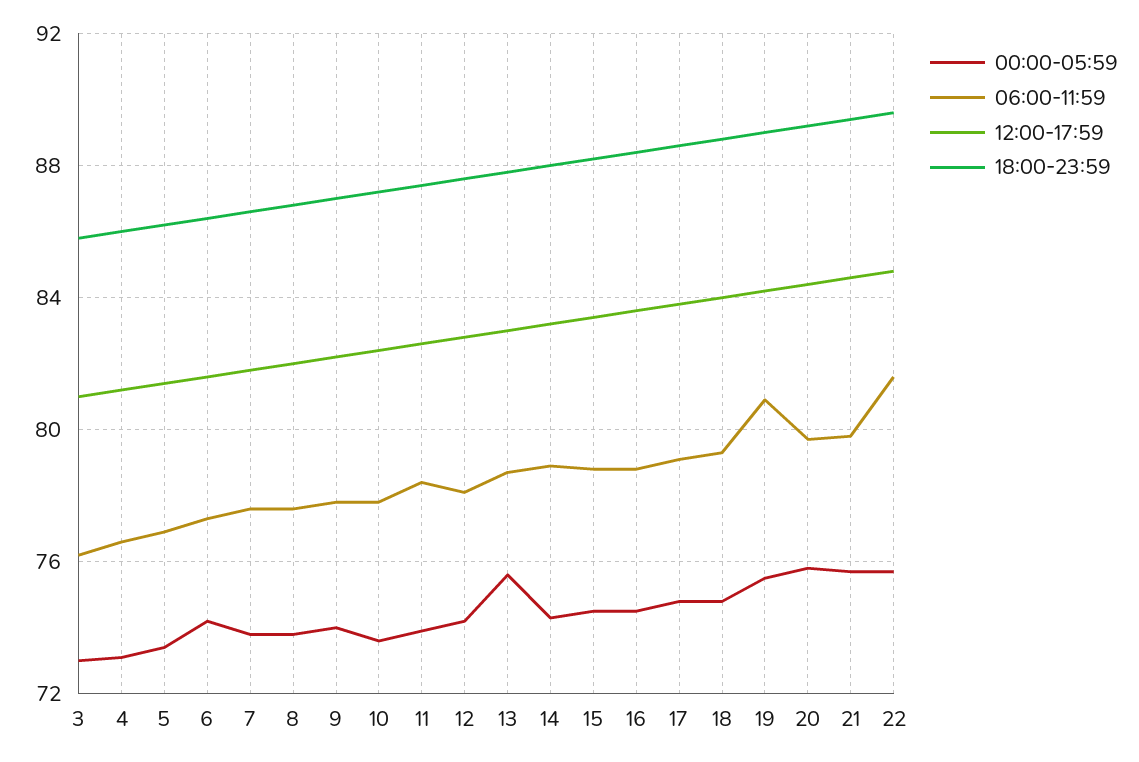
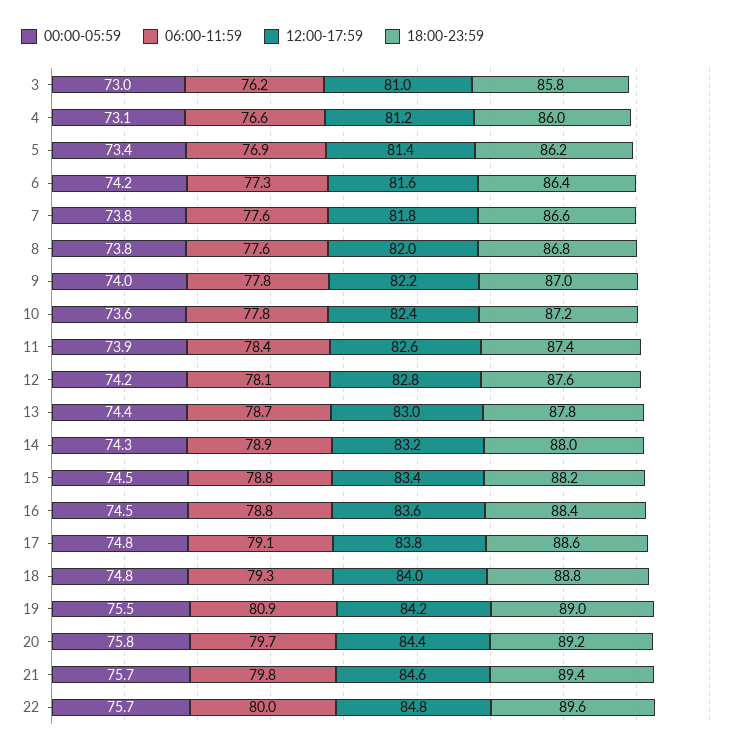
  {
    "00:00-05:59": {
      "3": 73,
      "4": 73.1,
      "5": 73.4,
      "6": 74.2,
      "7": 73.8,
      "8": 73.8,
      "9": 74,
      "10": 73.6,
      "11": 73.9,
      "12": 74.2,
-     "13": 75.5,
+     "13": 74.4,
      "14": 74.3,
      "15": 74.5,
      "16": 74.5,
      "17": 74.8,
      "18": 74.8,
      "19": 75.5,
      "20": 75.8,
      "21": 75.7,
      "22": 75.7
    },
    "06:00-11:59": {
      "3": 76.2,
      "4": 76.6,
      "5": 76.9,
      "6": 77.3,
      "7": 77.6,
      "8": 77.6,
      "9": 77.8,
      "10": 77.8,
      "11": 78.4,
      "12": 78.1,
      "13": 78.7,
      "14": 78.9,
      "15": 78.8,
      "16": 78.8,
      "17": 79.1,
      "18": 79.3,
      "19": 80.9,
      "20": 79.7,
      "21": 79.8,
-     "22": 81.5
+     "22": 80
    },
    "12:00-17:59": {
      "3": 81,
      "4": 81.2,
      "5": 81.4,
      "6": 81.6,
      "7": 81.8,
      "8": 82,
      "9": 82.2,
      "10": 82.4,
      "11": 82.6,
      "12": 82.8,
      "13": 83,
      "14": 83.2,
      "15": 83.4,
      "16": 83.6,
      "17": 83.8,
      "18": 84,
      "19": 84.2,
      "20": 84.4,
      "21": 84.6,
      "22": 84.8
    },
    "18:00-23:59": {
      "3": 85.8,
      "4": 86,
      "5": 86.2,
      "6": 86.4,
      "7": 86.6,
      "8": 86.8,
      "9": 87,
      "10": 87.2,
      "11": 87.4,
      "12": 87.6,
      "13": 87.8,
      "14": 88,
      "15": 88.2,
      "16": 88.4,
      "17": 88.6,
      "18": 88.8,
      "19": 89,
      "20": 89.2,
      "21": 89.4,
      "22": 89.6
    }
  }

